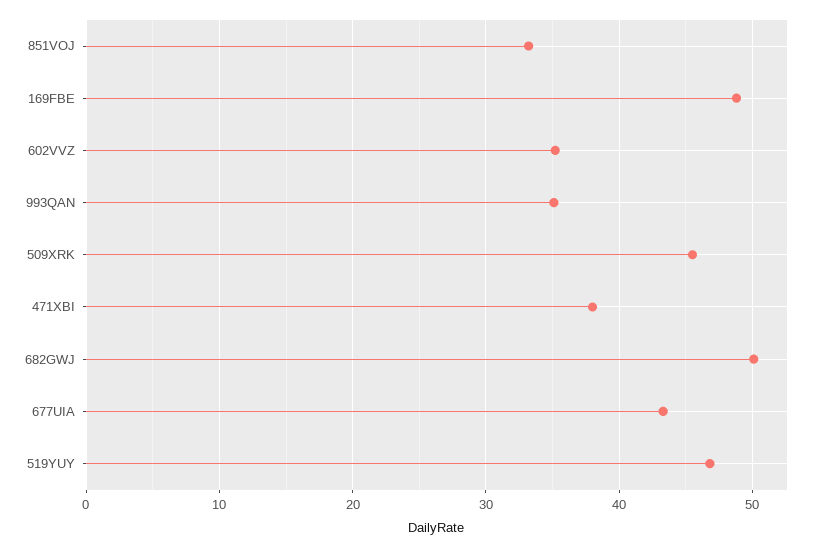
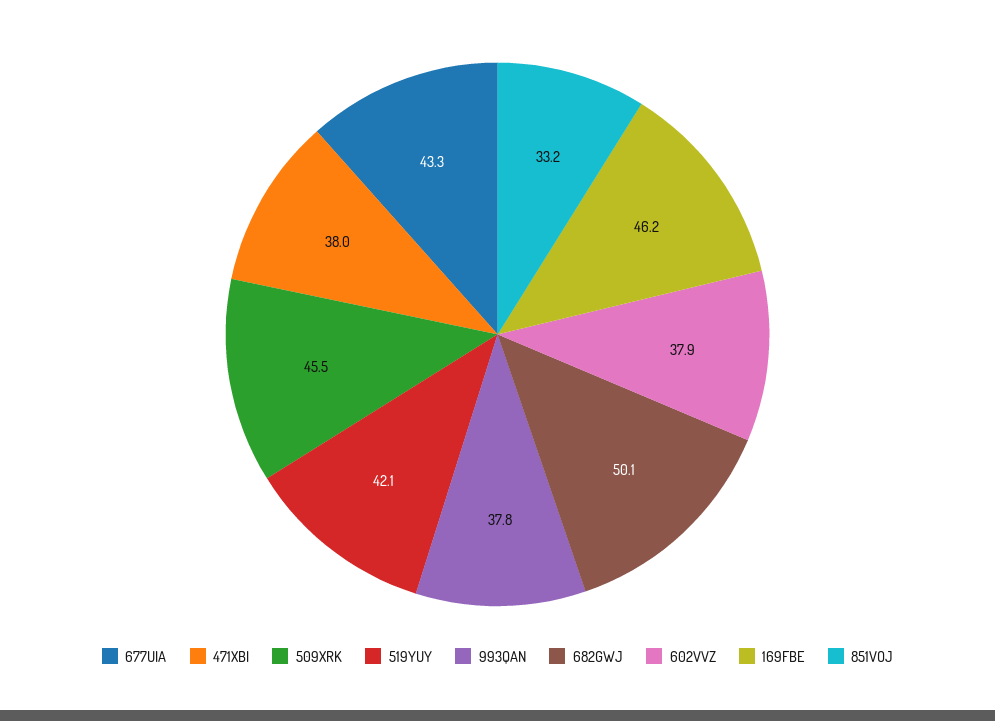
  {
    "851VOJ": 33.2,
-   "169FBE": 49,
+   "169FBE": 46.2,
-   "602VVZ": 35,
+   "602VVZ": 37.9,
-   "993QAN": 35,
+   "993QAN": 37.8,
    "509XRK": 45.5,
    "471XBI": 38,
    "682GWJ": 50.1,
    "677UIA": 43.3,
-   "519YUY": 47
+   "519YUY": 42.1
  }

